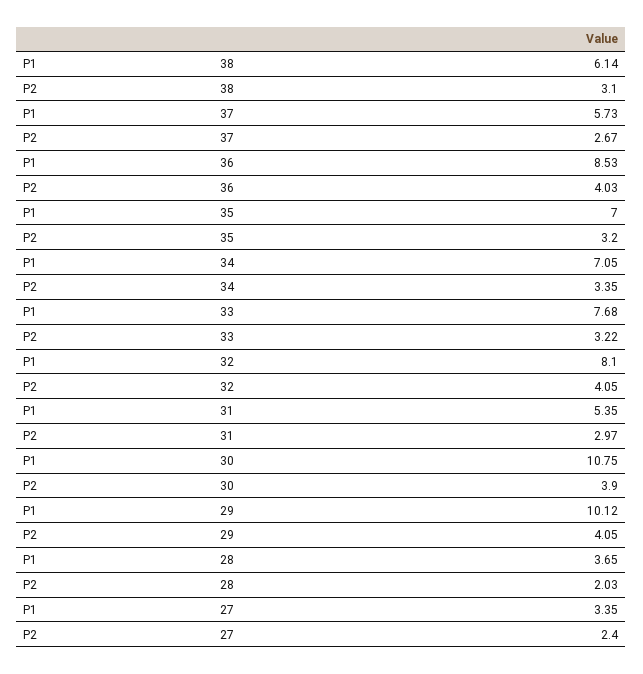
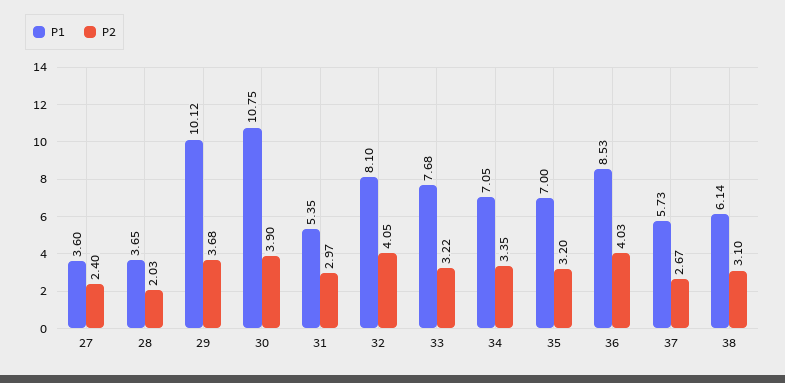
  {
    "P1": {
      "38": 6.14,
      "37": 5.73,
      "36": 8.53,
      "35": 7,
      "34": 7.05,
      "33": 7.68,
      "32": 8.1,
      "31": 5.35,
      "30": 10.75,
      "29": 10.12,
      "28": 3.65,
-     "27": 3.35
+     "27": 3.6
    },
    "P2": {
      "38": 3.1,
      "37": 2.67,
      "36": 4.03,
      "35": 3.2,
      "34": 3.35,
      "33": 3.22,
      "32": 4.05,
      "31": 2.97,
      "30": 3.9,
-     "29": 4.05,
+     "29": 3.68,
      "28": 2.03,
      "27": 2.4
    }
  }

